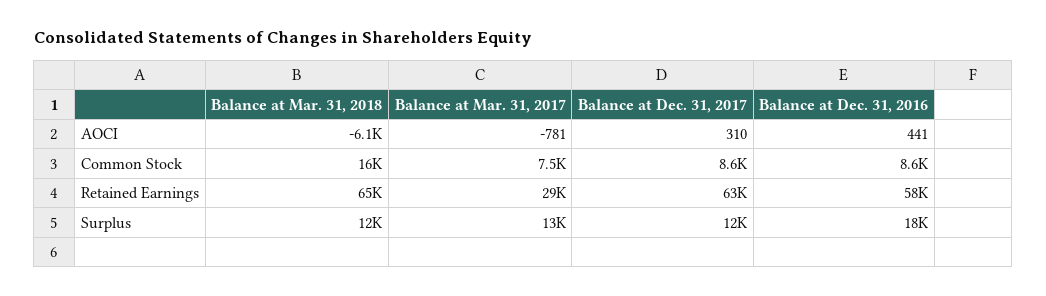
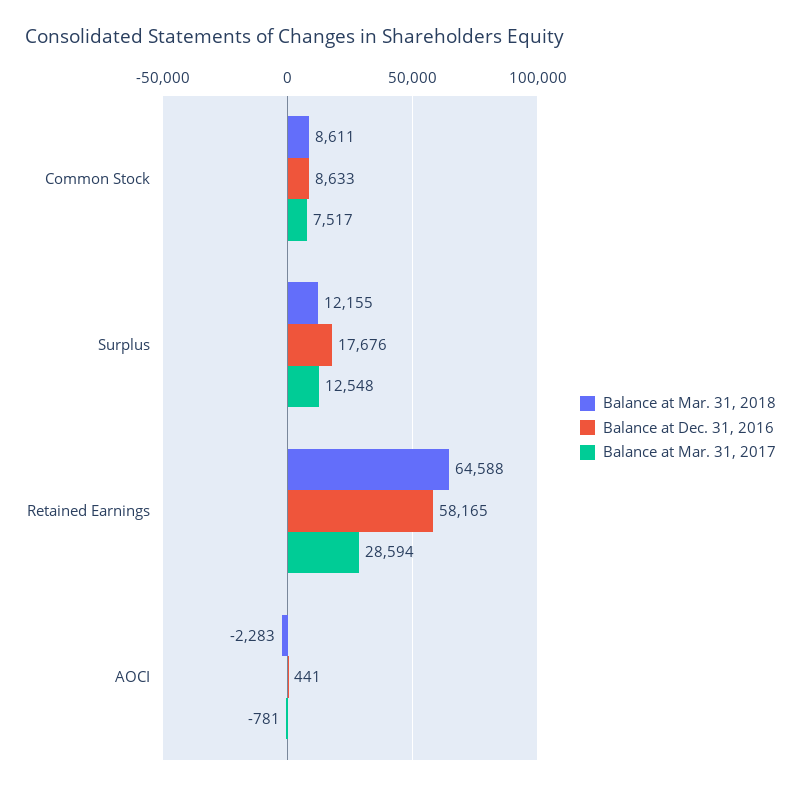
  {
    "Balance at Mar. 31, 2018": {
-     "AOCI": -6100,
+     "AOCI": -2283,
-     "Common Stock": 16000,
+     "Common Stock": 8611,
      "Retained Earnings": 64588,
      "Surplus": 12155
    },
    "Balance at Mar. 31, 2017": {
      "AOCI": -781,
      "Common Stock": 7517,
      "Retained Earnings": 28594,
      "Surplus": 12548
    },
-   "Balance at Dec. 31, 2017": {
-     "AOCI": 310,
-     "Common Stock": 8600,
-     "Retained Earnings": 63000,
-     "Surplus": 12000
-   },
    "Balance at Dec. 31, 2016": {
      "AOCI": 441,
      "Common Stock": 8633,
      "Retained Earnings": 58165,
      "Surplus": 17676
    }
  }

